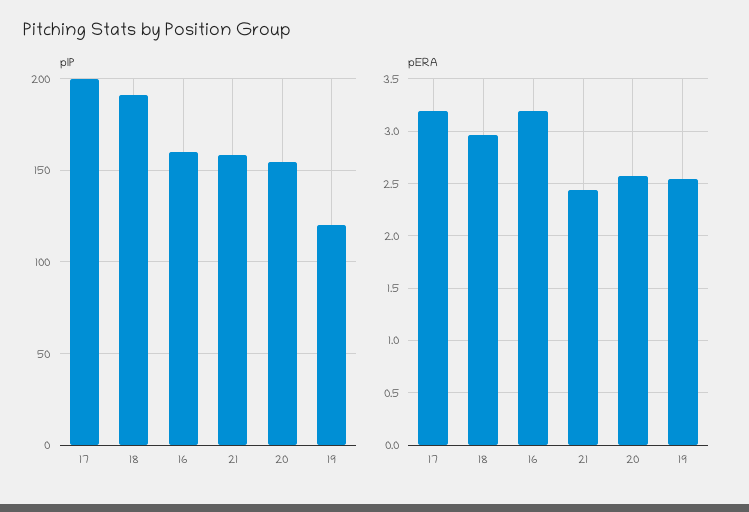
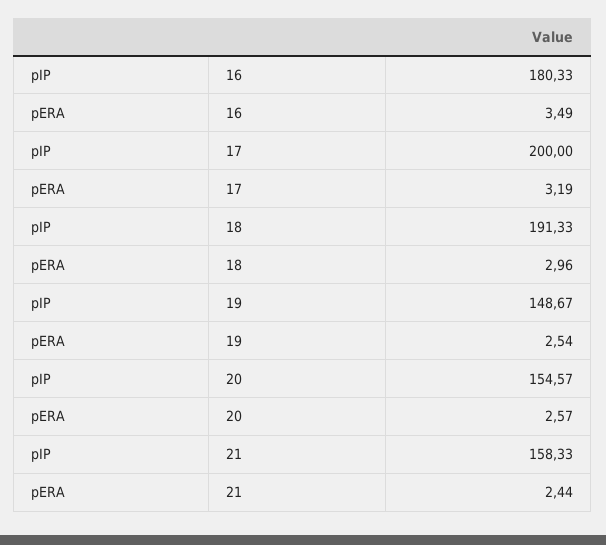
  {
    "pIP": {
      "17": 200,
      "18": 191.33,
-     "16": 160,
+     "16": 180.33,
      "21": 158.33,
      "20": 154.57,
-     "19": 120
+     "19": 148.67
    },
    "pERA": {
      "17": 3.19,
      "18": 2.96,
-     "16": 3.2,
+     "16": 3.49,
      "21": 2.44,
      "20": 2.57,
      "19": 2.54
    }
  }

